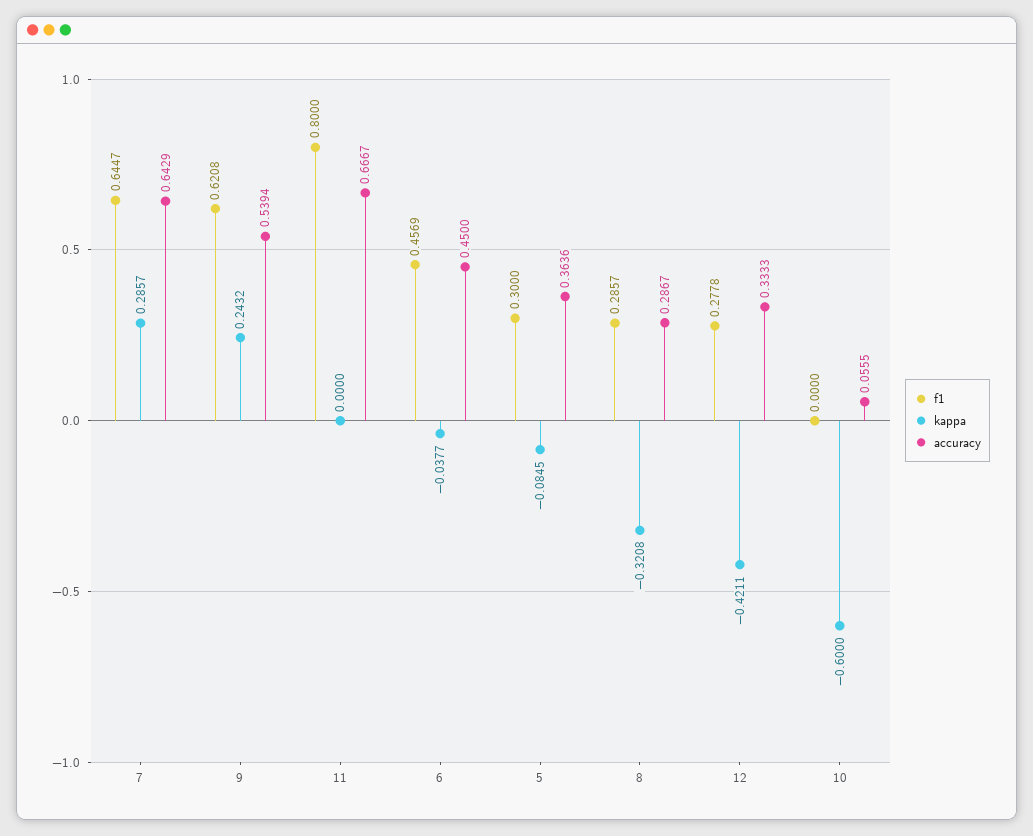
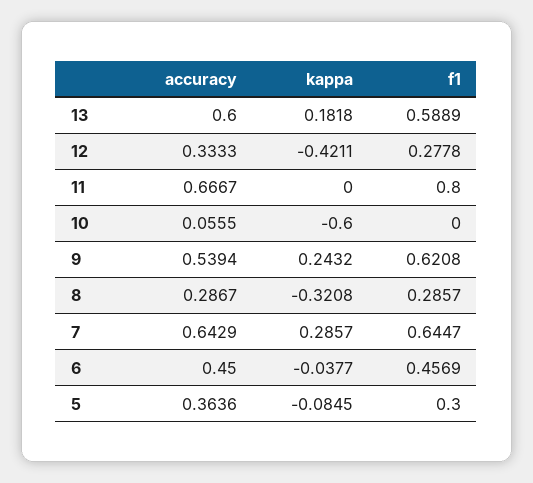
  {
    "f1": {
      "7": 0.6447,
      "9": 0.6208,
      "11": 0.8,
      "6": 0.4569,
      "5": 0.3,
      "8": 0.2857,
      "12": 0.2778,
-     "10": 0
+     "10": 0,
+     "13": 0.5889
    },
    "kappa": {
      "7": 0.2857,
      "9": 0.2432,
      "11": 0,
      "6": -0.0377,
      "5": -0.0845,
      "8": -0.3208,
      "12": -0.4211,
-     "10": -0.6
+     "10": -0.6,
+     "13": 0.1818
    },
    "accuracy": {
      "7": 0.6429,
      "9": 0.5394,
      "11": 0.6667,
      "6": 0.45,
      "5": 0.3636,
      "8": 0.2867,
      "12": 0.3333,
-     "10": 0.0555
+     "10": 0.0555,
+     "13": 0.6
    }
  }

